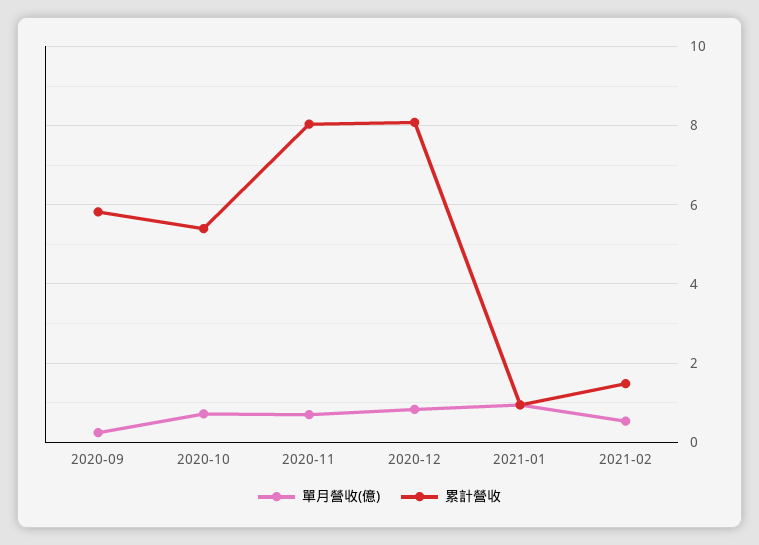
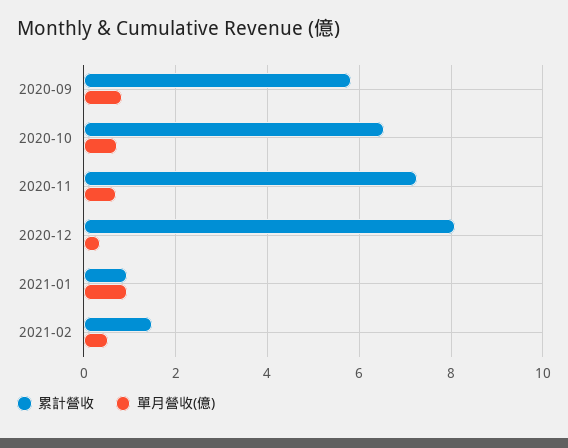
  {
    "單月營收(億)": {
-     "2020-09": 0.2,
+     "2020-09": 0.8,
      "2020-10": 0.8,
      "2020-11": 0.8,
-     "2020-12": 0.8,
+     "2020-12": 0.4,
      "2021-01": 1,
      "2021-02": 0.6
    },
    "累計營收": {
      "2020-09": 5.8,
-     "2020-10": 5.4,
+     "2020-10": 6.6,
-     "2020-11": 8,
+     "2020-11": 7.2,
      "2020-12": 8,
      "2021-01": 1,
      "2021-02": 1.4
    }
  }

